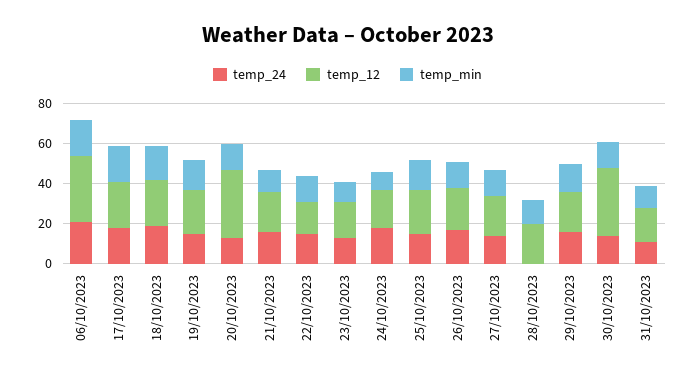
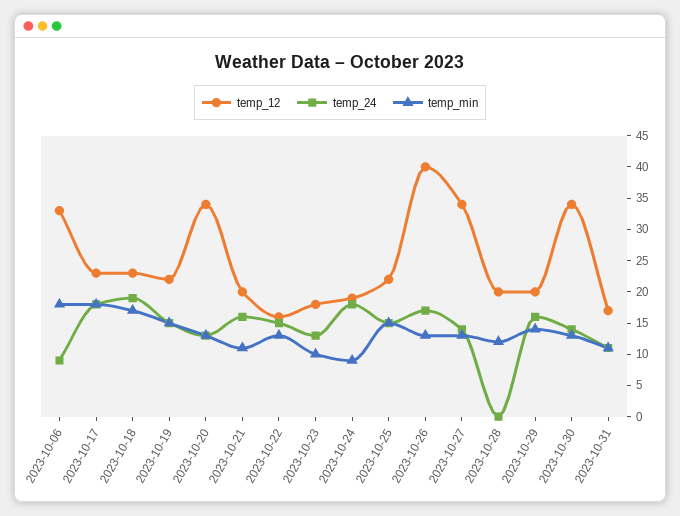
  {
    "temp_24": {
-     "06/10/2023": 20,
+     "06/10/2023": 10,
      "17/10/2023": 20,
      "18/10/2023": 20,
      "19/10/2023": 15,
      "20/10/2023": 15,
      "21/10/2023": 15,
      "22/10/2023": 15,
      "23/10/2023": 15,
      "24/10/2023": 20,
      "25/10/2023": 15,
      "26/10/2023": 15,
      "27/10/2023": 15,
      "28/10/2023": 0,
      "29/10/2023": 15,
      "30/10/2023": 15,
      "31/10/2023": 10
    },
    "temp_12": {
      "06/10/2023": 35,
      "17/10/2023": 25,
      "18/10/2023": 25,
      "19/10/2023": 20,
      "20/10/2023": 35,
      "21/10/2023": 20,
      "22/10/2023": 15,
      "23/10/2023": 20,
      "24/10/2023": 20,
      "25/10/2023": 20,
-     "26/10/2023": 20,
+     "26/10/2023": 40,
-     "27/10/2023": 20,
+     "27/10/2023": 35,
      "28/10/2023": 20,
      "29/10/2023": 20,
      "30/10/2023": 35,
      "31/10/2023": 15
    },
    "temp_min": {
      "06/10/2023": 20,
      "17/10/2023": 20,
      "18/10/2023": 15,
      "19/10/2023": 15,
      "20/10/2023": 15,
      "21/10/2023": 10,
      "22/10/2023": 15,
      "23/10/2023": 10,
      "24/10/2023": 10,
      "25/10/2023": 15,
      "26/10/2023": 15,
      "27/10/2023": 15,
      "28/10/2023": 10,
      "29/10/2023": 15,
      "30/10/2023": 15,
      "31/10/2023": 10
    }
  }

